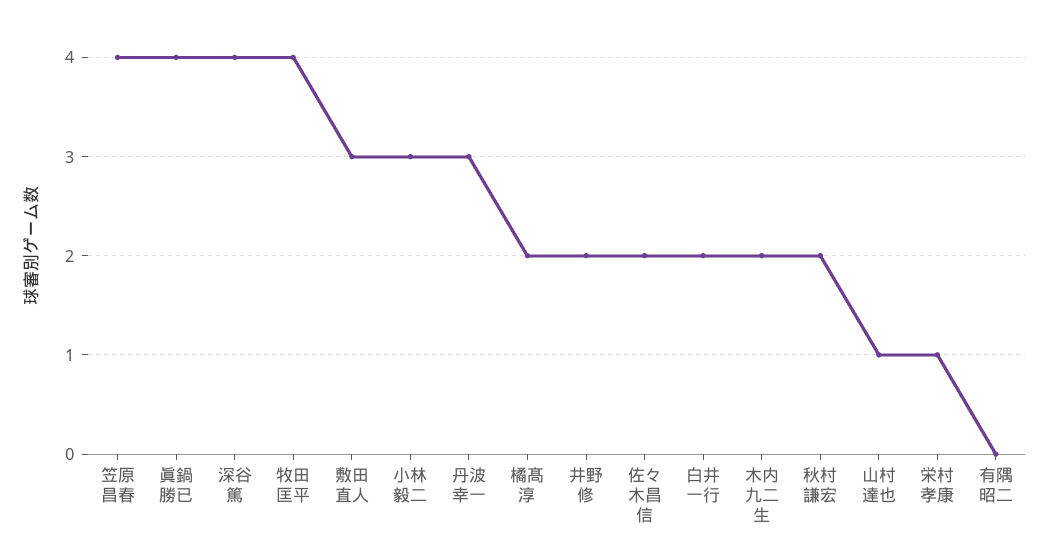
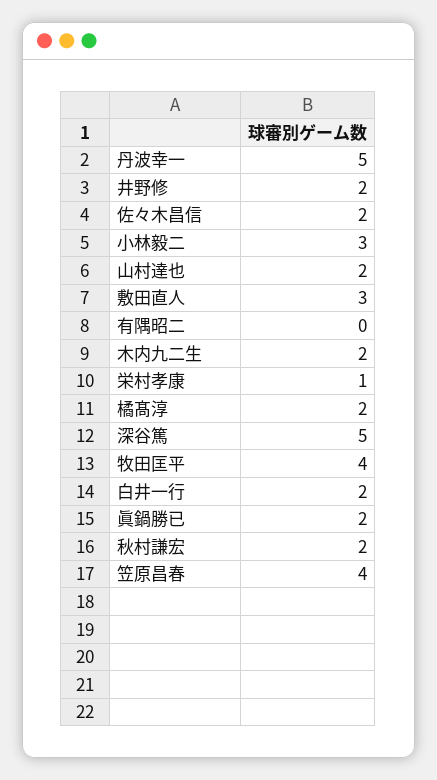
  {
    "笠原昌春": 4,
-   "眞鍋勝已": 4,
+   "眞鍋勝已": 2,
-   "深谷篤": 4,
+   "深谷篤": 5,
    "牧田匡平": 4,
    "敷田直人": 3,
    "小林毅二": 3,
-   "丹波幸一": 3,
+   "丹波幸一": 5,
    "橘髙淳": 2,
    "井野修": 2,
    "佐々木昌信": 2,
    "白井一行": 2,
    "木内九二生": 2,
    "秋村謙宏": 2,
-   "山村達也": 1,
+   "山村達也": 2,
    "栄村孝康": 1,
    "有隅昭二": 0
  }

